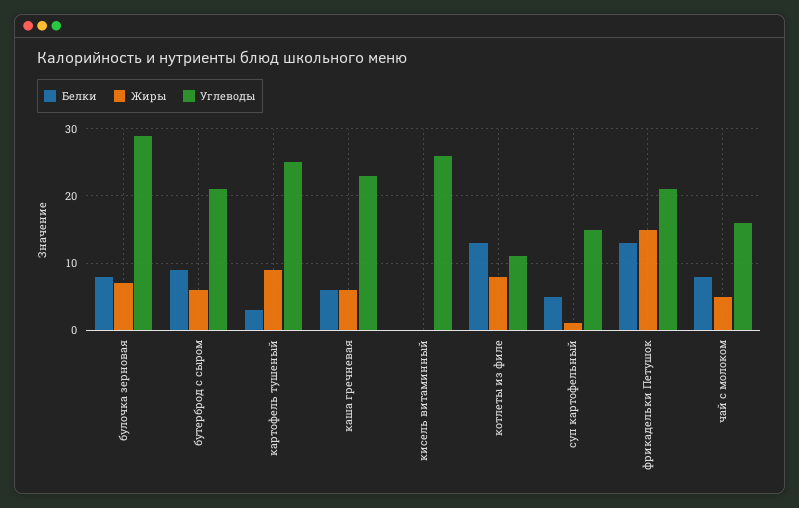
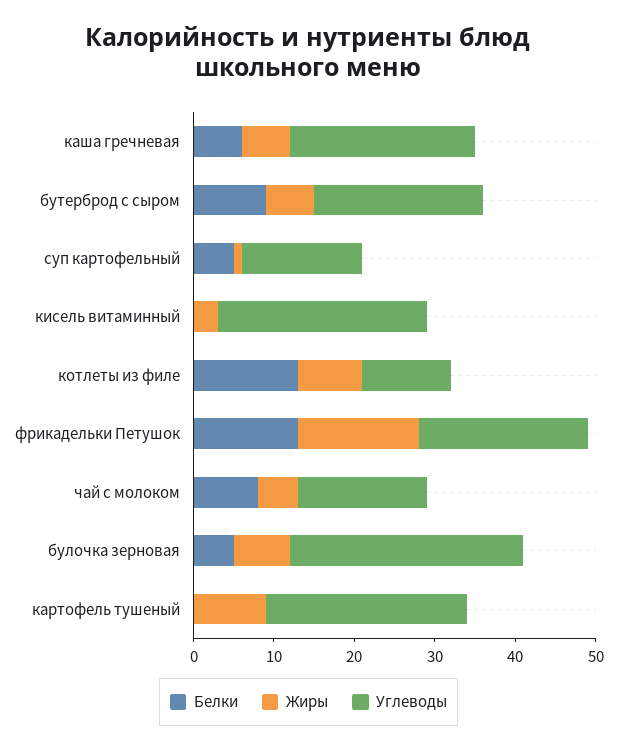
  {
    "Белки": {
-     "булочка зерновая": 8,
+     "булочка зерновая": 5,
      "бутерброд с сыром": 9,
-     "картофель тушеный": 3,
+     "картофель тушеный": 0,
      "каша гречневая": 6,
      "кисель витаминный": 0,
      "котлеты из филе": 13,
      "суп картофельный": 5,
      "фрикадельки Петушок": 13,
      "чай с молоком": 8
    },
    "Жиры": {
      "булочка зерновая": 7,
      "бутерброд с сыром": 6,
      "картофель тушеный": 9,
      "каша гречневая": 6,
-     "кисель витаминный": 0,
+     "кисель витаминный": 3,
      "котлеты из филе": 8,
      "суп картофельный": 1,
      "фрикадельки Петушок": 15,
      "чай с молоком": 5
    },
    "Углеводы": {
      "булочка зерновая": 29,
      "бутерброд с сыром": 21,
      "картофель тушеный": 25,
      "каша гречневая": 23,
      "кисель витаминный": 26,
      "котлеты из филе": 11,
      "суп картофельный": 15,
      "фрикадельки Петушок": 21,
      "чай с молоком": 16
    }
  }

